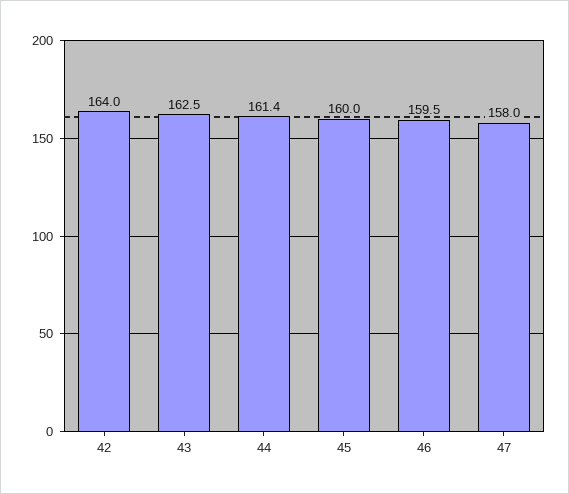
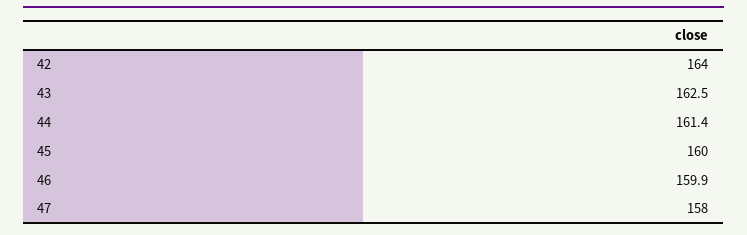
  {
    "42": 164,
    "43": 162.5,
    "44": 161.4,
    "45": 160,
-   "46": 159.5,
+   "46": 159.9,
    "47": 158
  }

